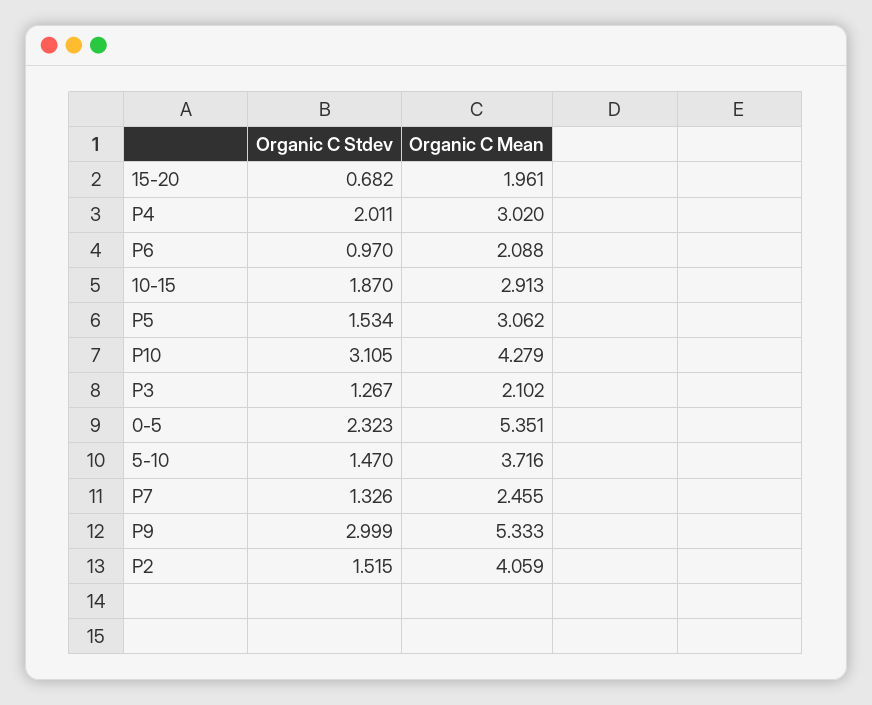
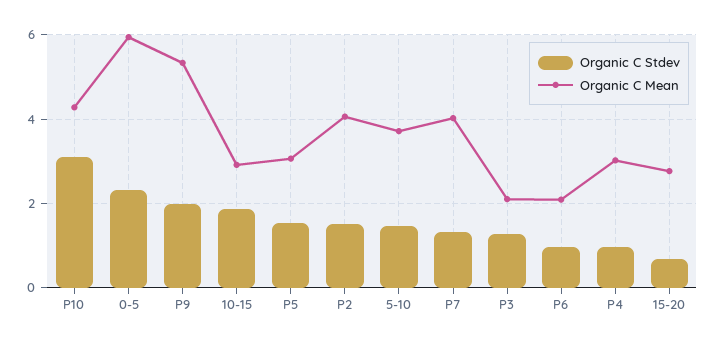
  {
    "Organic C Stdev": {
      "15-20": 0.682,
-     "P4": 2.011,
+     "P4": 1,
      "P6": 0.97,
      "10-15": 1.87,
      "P5": 1.534,
      "P10": 3.105,
      "P3": 1.267,
      "0-5": 2.323,
      "5-10": 1.47,
      "P7": 1.326,
-     "P9": 2.999,
+     "P9": 2,
      "P2": 1.515
    },
    "Organic C Mean": {
-     "15-20": 1.961,
+     "15-20": 2.8,
      "P4": 3.02,
      "P6": 2.088,
      "10-15": 2.913,
      "P5": 3.062,
      "P10": 4.279,
      "P3": 2.102,
-     "0-5": 5.351,
+     "0-5": 6,
      "5-10": 3.716,
-     "P7": 2.455,
+     "P7": 4,
      "P9": 5.333,
      "P2": 4.059
    }
  }

